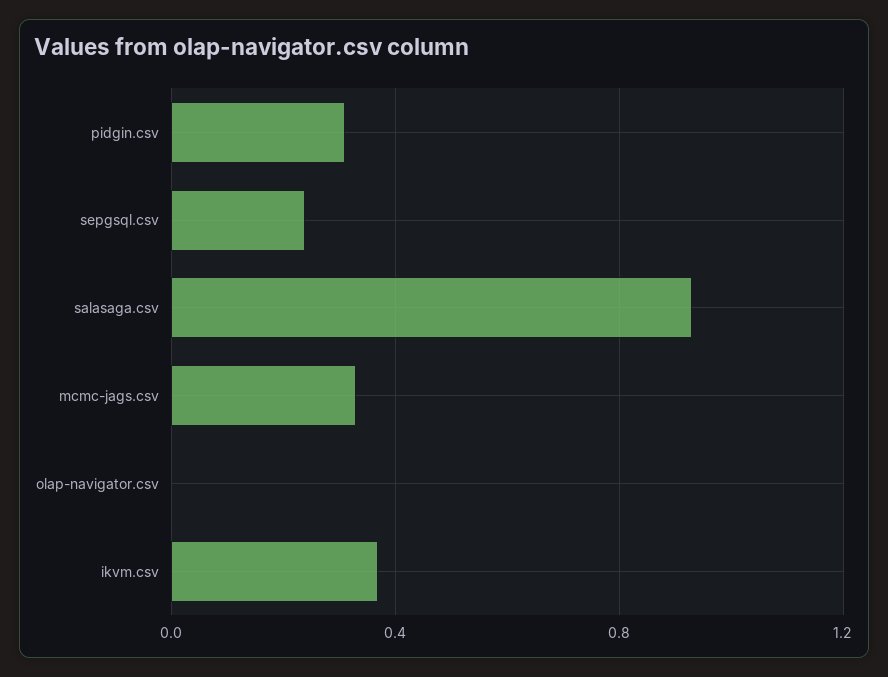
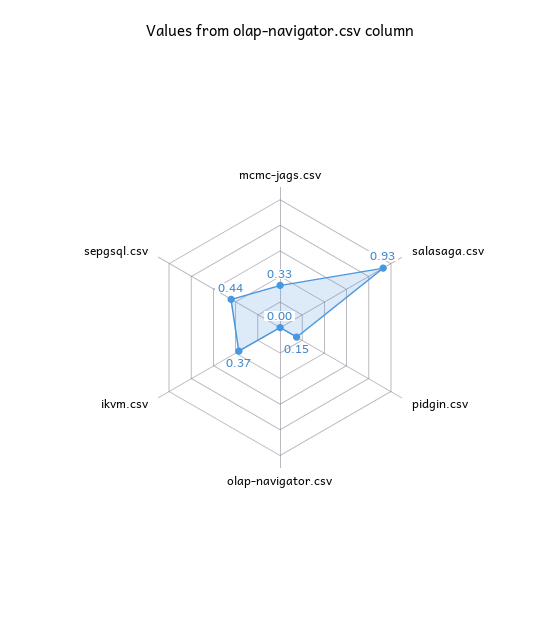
  {
-   "pidgin.csv": 0.3,
+   "pidgin.csv": 0.15,
-   "sepgsql.csv": 0.25,
+   "sepgsql.csv": 0.44,
    "salasaga.csv": 0.93,
    "mcmc-jags.csv": 0.33,
    "olap-navigator.csv": 0,
    "ikvm.csv": 0.37
  }

